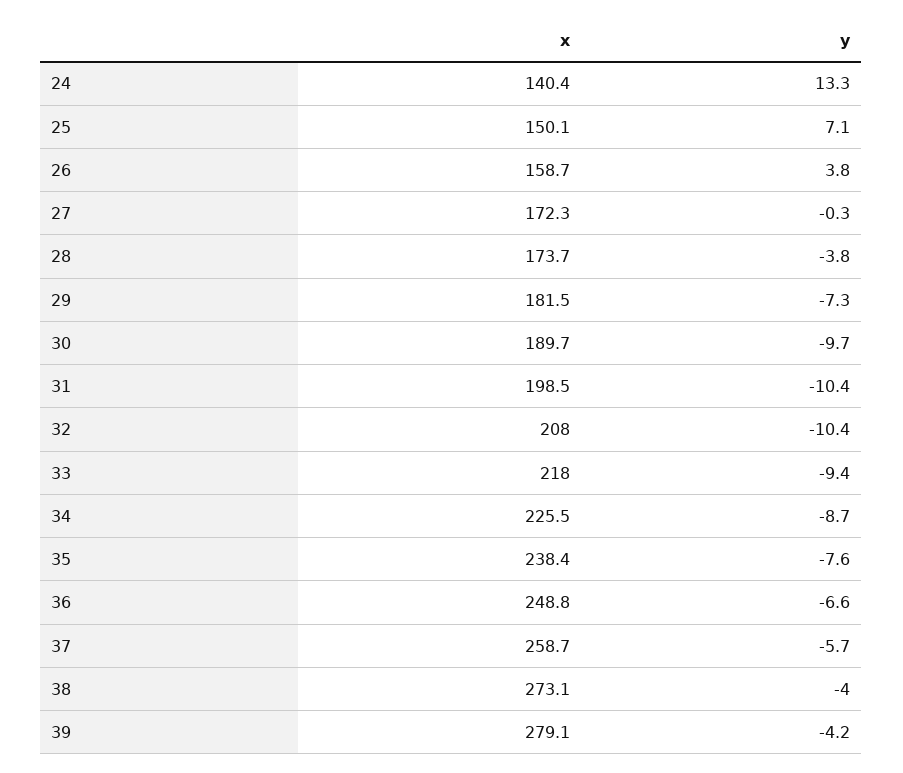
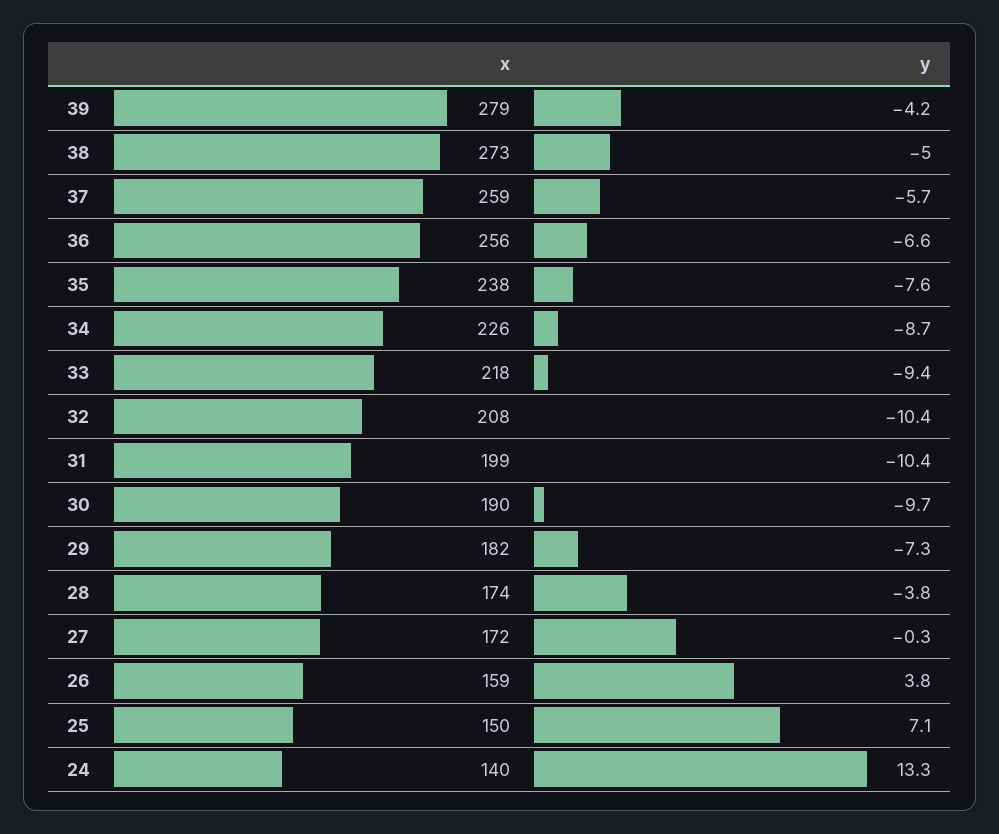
  {
    "x": {
      "24": 140.4,
      "25": 150.1,
      "26": 158.7,
      "27": 172.3,
      "28": 173.7,
      "29": 181.5,
      "30": 189.7,
      "31": 198.5,
      "32": 208,
      "33": 218,
      "34": 225.5,
      "35": 238.4,
-     "36": 248.8,
+     "36": 256,
      "37": 258.7,
      "38": 273.1,
      "39": 279.1
    },
    "y": {
      "24": 13.3,
      "25": 7.1,
      "26": 3.8,
      "27": -0.3,
      "28": -3.8,
      "29": -7.3,
      "30": -9.7,
      "31": -10.4,
      "32": -10.4,
      "33": -9.4,
      "34": -8.7,
      "35": -7.6,
      "36": -6.6,
      "37": -5.7,
-     "38": -4,
+     "38": -5,
      "39": -4.2
    }
  }

